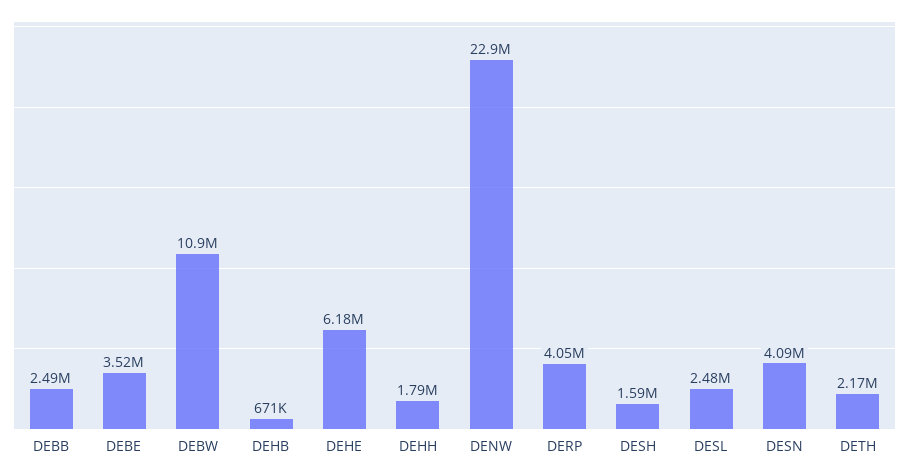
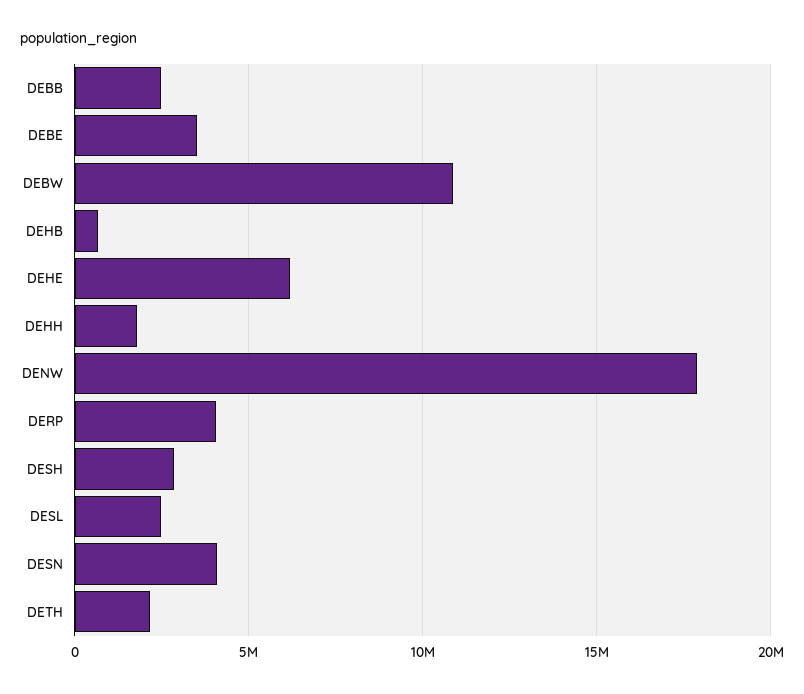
  {
    "DEBB": 2490000,
    "DEBE": 3520000,
    "DEBW": 10900000,
    "DEHB": 671000,
    "DEHE": 6180000,
    "DEHH": 1790000,
-   "DENW": 22900000,
+   "DENW": 18000000,
    "DERP": 4050000,
-   "DESH": 1590000,
+   "DESH": 3000000,
    "DESL": 2480000,
    "DESN": 4090000,
    "DETH": 2170000
  }

